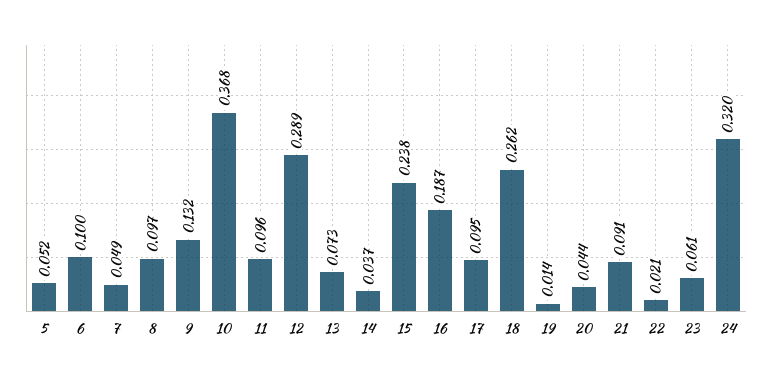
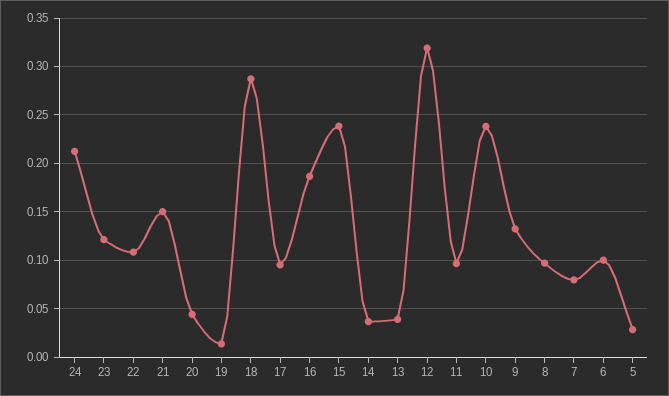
  {
-   "5": 0.052,
+   "5": 0.03,
    "6": 0.1,
-   "7": 0.049,
+   "7": 0.08,
    "8": 0.097,
    "9": 0.132,
-   "10": 0.368,
+   "10": 0.24,
    "11": 0.096,
-   "12": 0.289,
+   "12": 0.32,
-   "13": 0.073,
+   "13": 0.04,
    "14": 0.037,
    "15": 0.238,
    "16": 0.187,
    "17": 0.095,
-   "18": 0.262,
+   "18": 0.29,
    "19": 0.014,
    "20": 0.044,
-   "21": 0.091,
+   "21": 0.15,
-   "22": 0.021,
+   "22": 0.11,
-   "23": 0.061,
+   "23": 0.12,
-   "24": 0.32
+   "24": 0.21
  }

